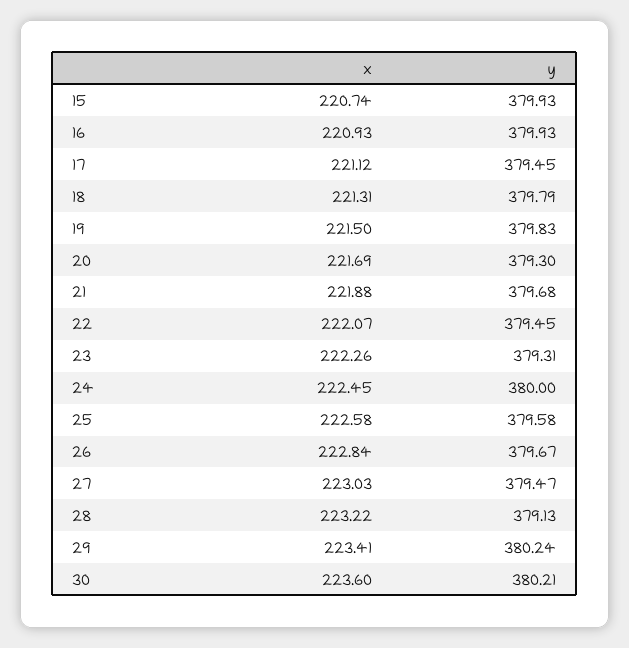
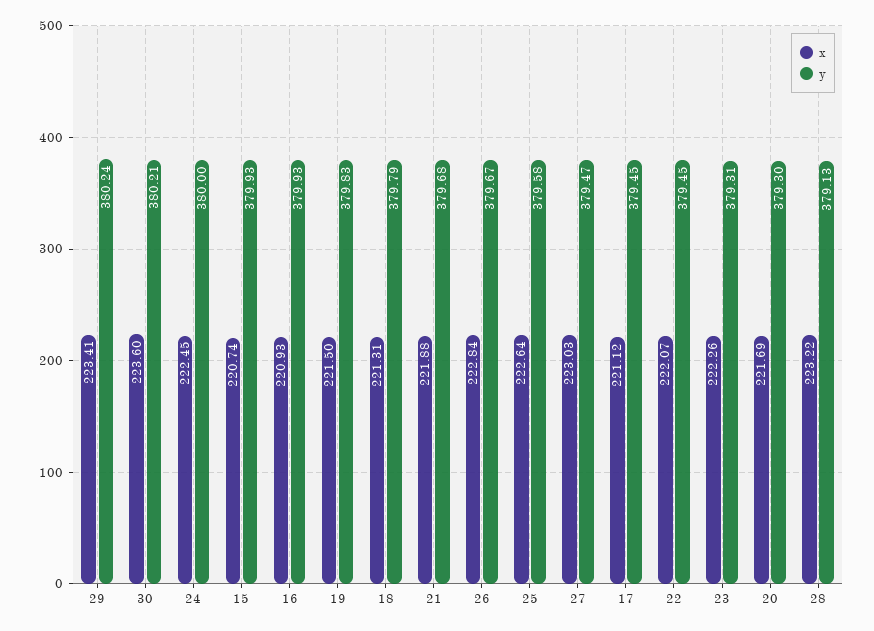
  {
    "x": {
      "15": 220.74,
      "16": 220.93,
      "17": 221.12,
      "18": 221.31,
      "19": 221.5,
      "20": 221.69,
      "21": 221.88,
      "22": 222.07,
      "23": 222.26,
      "24": 222.45,
-     "25": 222.58,
+     "25": 222.64,
      "26": 222.84,
      "27": 223.03,
      "28": 223.22,
      "29": 223.41,
      "30": 223.6
    },
    "y": {
      "15": 379.93,
      "16": 379.93,
      "17": 379.45,
      "18": 379.79,
      "19": 379.83,
      "20": 379.3,
      "21": 379.68,
      "22": 379.45,
      "23": 379.31,
      "24": 380,
      "25": 379.58,
      "26": 379.67,
      "27": 379.47,
      "28": 379.13,
      "29": 380.24,
      "30": 380.21
    }
  }

